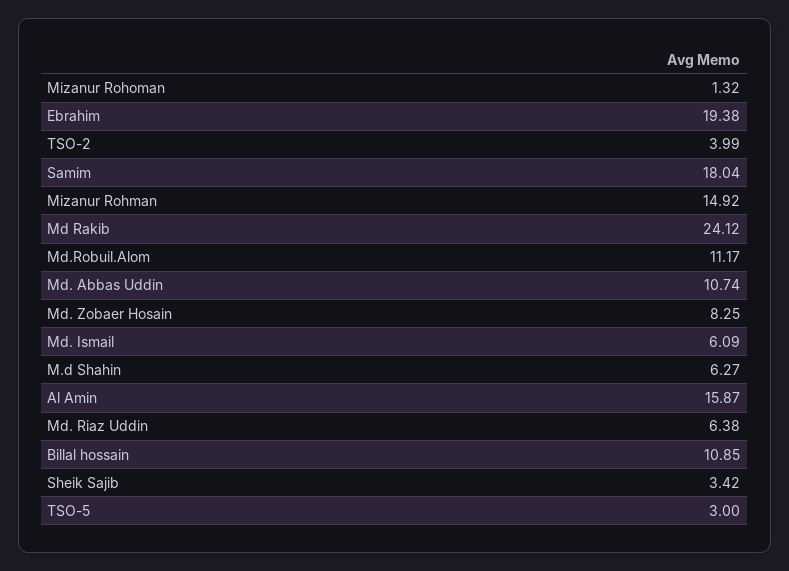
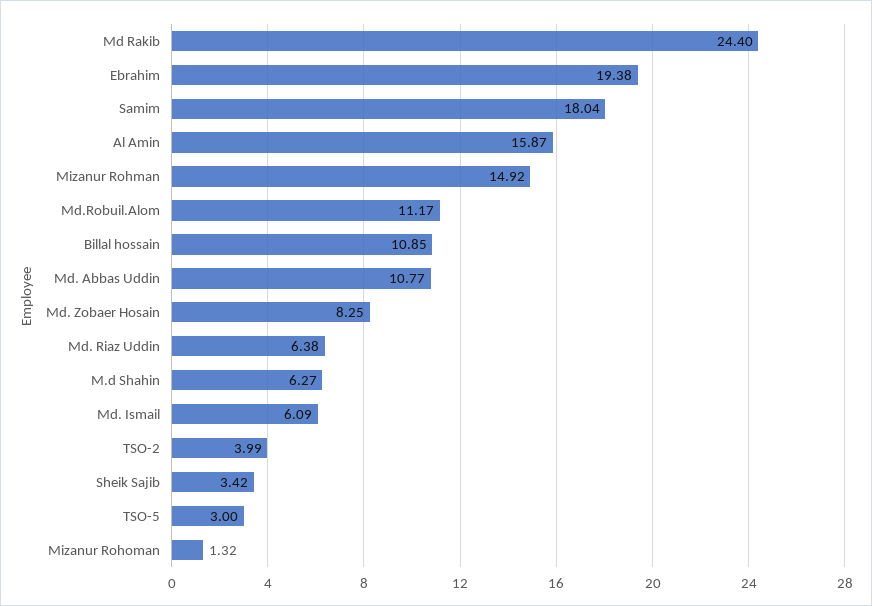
  {
    "Mizanur Rohoman": 1.32,
    "Ebrahim": 19.38,
    "TSO-2": 3.99,
    "Samim": 18.04,
    "Mizanur Rohman": 14.92,
-   "Md Rakib": 24.12,
+   "Md Rakib": 24.4,
    "Md.Robuil.Alom": 11.17,
-   "Md. Abbas Uddin": 10.74,
+   "Md. Abbas Uddin": 10.77,
    "Md. Zobaer Hosain": 8.25,
    "Md. Ismail": 6.09,
    "M.d Shahin": 6.27,
    "Al Amin": 15.87,
    "Md. Riaz Uddin": 6.38,
    "Billal hossain": 10.85,
    "Sheik Sajib": 3.42,
    "TSO-5": 3
  }

